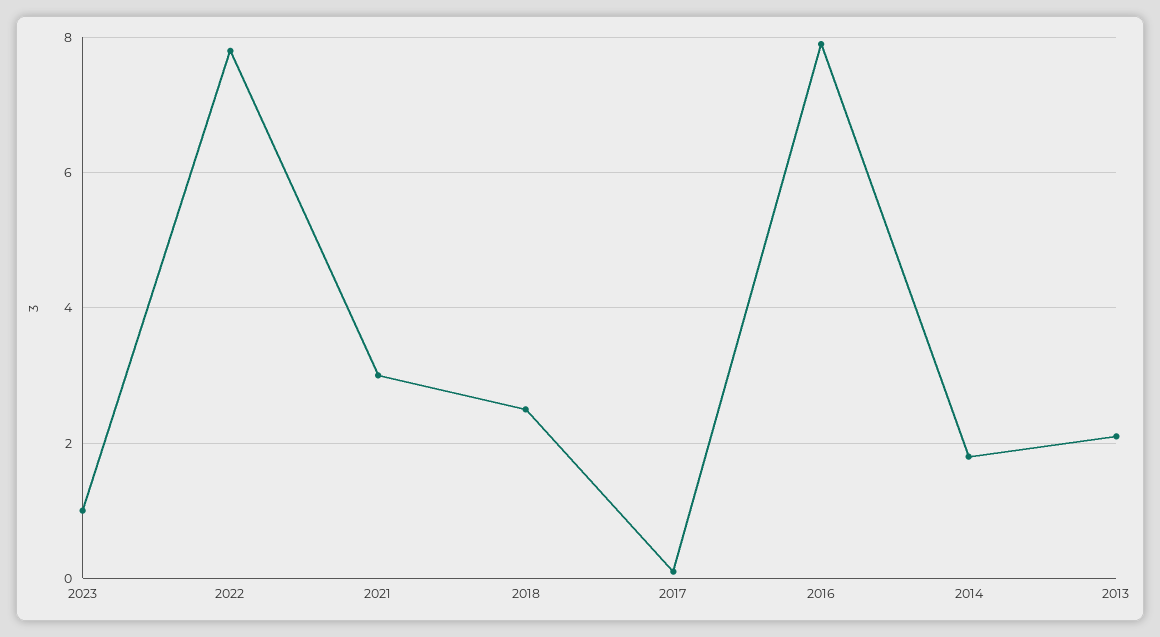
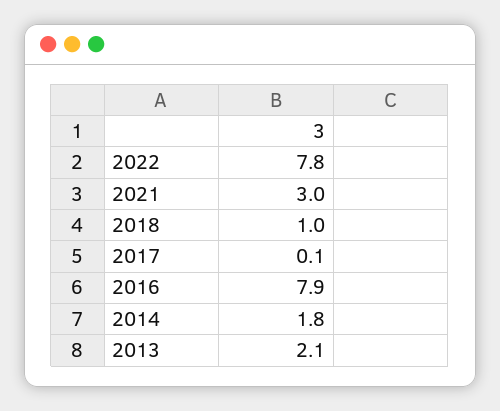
  {
-   "2023": 1,
    "2022": 7.8,
    "2021": 3,
-   "2018": 2.5,
+   "2018": 1,
    "2017": 0.1,
    "2016": 7.9,
    "2014": 1.8,
    "2013": 2.1
  }

